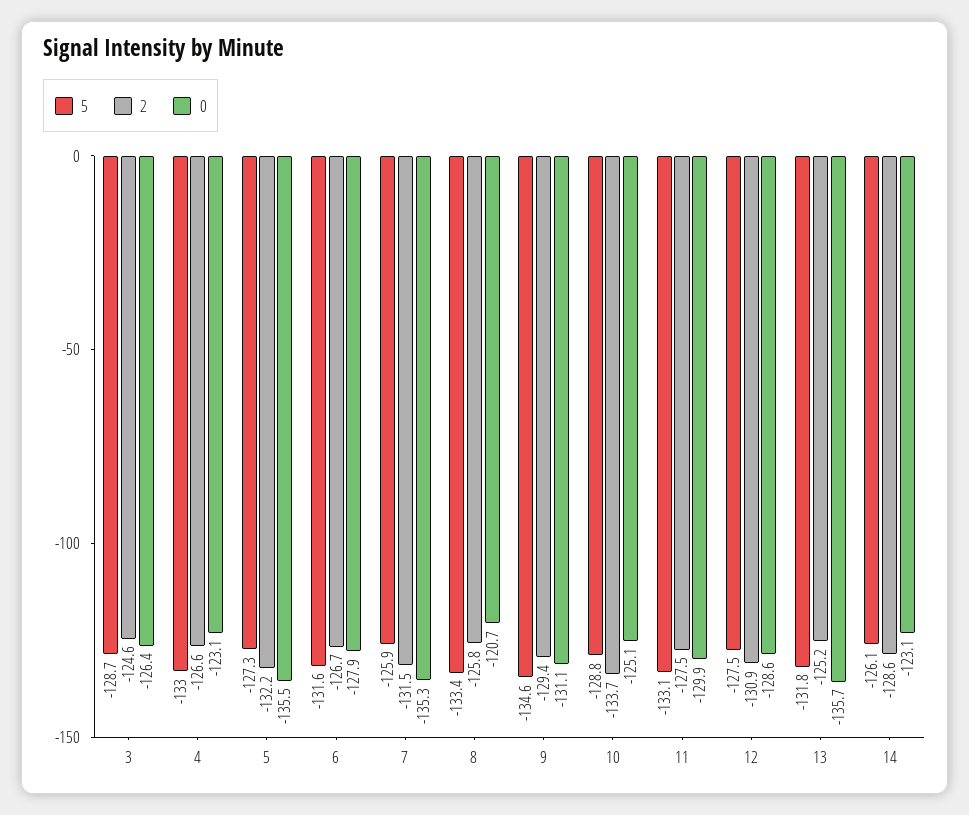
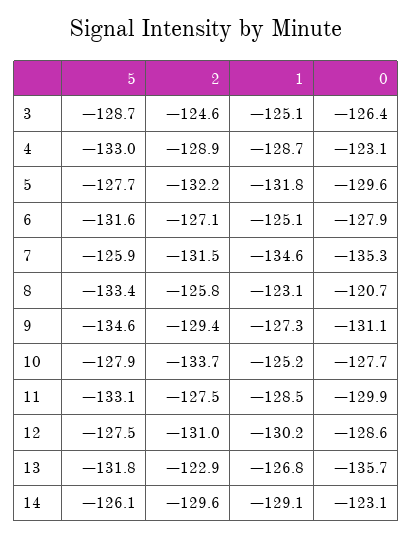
  {
    "5": {
      "3": -128.7,
      "4": -133,
-     "5": -127.3,
+     "5": -127.7,
      "6": -131.6,
      "7": -125.9,
      "8": -133.4,
      "9": -134.6,
-     "10": -128.8,
+     "10": -127.9,
      "11": -133.1,
      "12": -127.5,
      "13": -131.8,
      "14": -126.1
    },
    "2": {
      "3": -124.6,
-     "4": -126.6,
+     "4": -128.9,
      "5": -132.2,
-     "6": -126.7,
+     "6": -127.1,
      "7": -131.5,
      "8": -125.8,
      "9": -129.4,
      "10": -133.7,
      "11": -127.5,
-     "12": -130.9,
+     "12": -131,
-     "13": -125.2,
+     "13": -122.9,
-     "14": -128.6
+     "14": -129.6
    },
    "0": {
      "3": -126.4,
      "4": -123.1,
-     "5": -135.5,
+     "5": -129.6,
      "6": -127.9,
      "7": -135.3,
      "8": -120.7,
      "9": -131.1,
-     "10": -125.1,
+     "10": -127.7,
      "11": -129.9,
      "12": -128.6,
      "13": -135.7,
      "14": -123.1
-   }
+   },
+   "1": {
+     "3": -125.1,
+     "4": -128.7,
+     "5": -131.8,
+     "6": -125.1,
+     "7": -134.6,
+     "8": -123.1,
+     "9": -127.3,
+     "10": -125.2,
+     "11": -128.5,
+     "12": -130.2,
+     "13": -126.8,
+     "14": -129.1
+   }
  }

